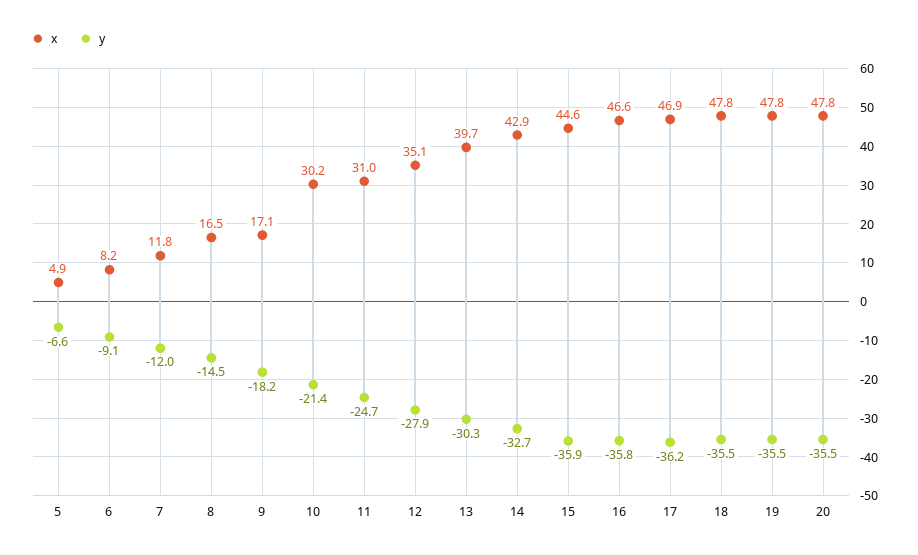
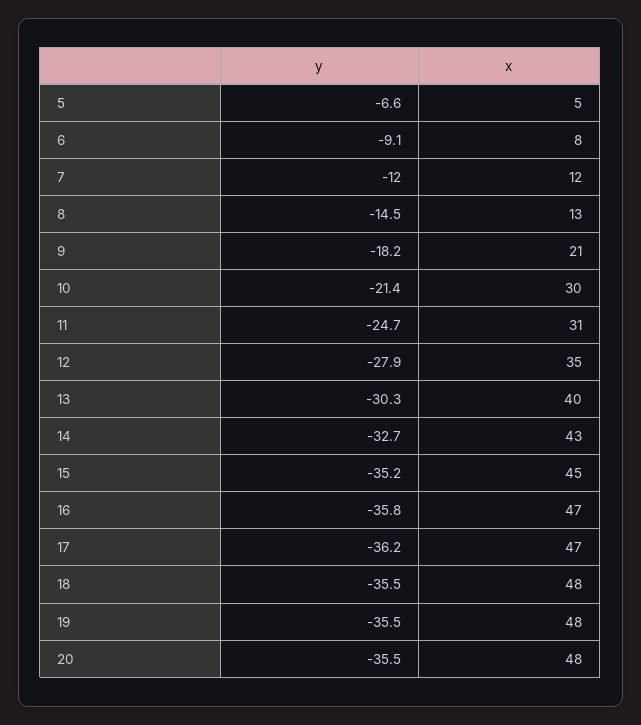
  {
    "x": {
      "5": 4.9,
      "6": 8.2,
      "7": 11.8,
-     "8": 16.5,
+     "8": 13,
-     "9": 17.1,
+     "9": 21,
      "10": 30.2,
      "11": 31,
      "12": 35.1,
      "13": 39.7,
      "14": 42.9,
      "15": 44.6,
      "16": 46.6,
      "17": 46.9,
      "18": 47.8,
      "19": 47.8,
      "20": 47.8
    },
    "y": {
      "5": -6.6,
      "6": -9.1,
      "7": -12,
      "8": -14.5,
      "9": -18.2,
      "10": -21.4,
      "11": -24.7,
      "12": -27.9,
      "13": -30.3,
      "14": -32.7,
-     "15": -35.9,
+     "15": -35.2,
      "16": -35.8,
      "17": -36.2,
      "18": -35.5,
      "19": -35.5,
      "20": -35.5
    }
  }

